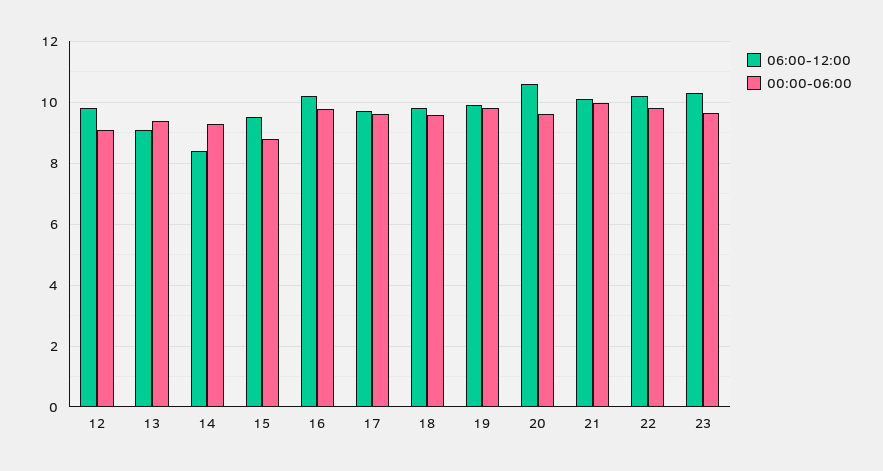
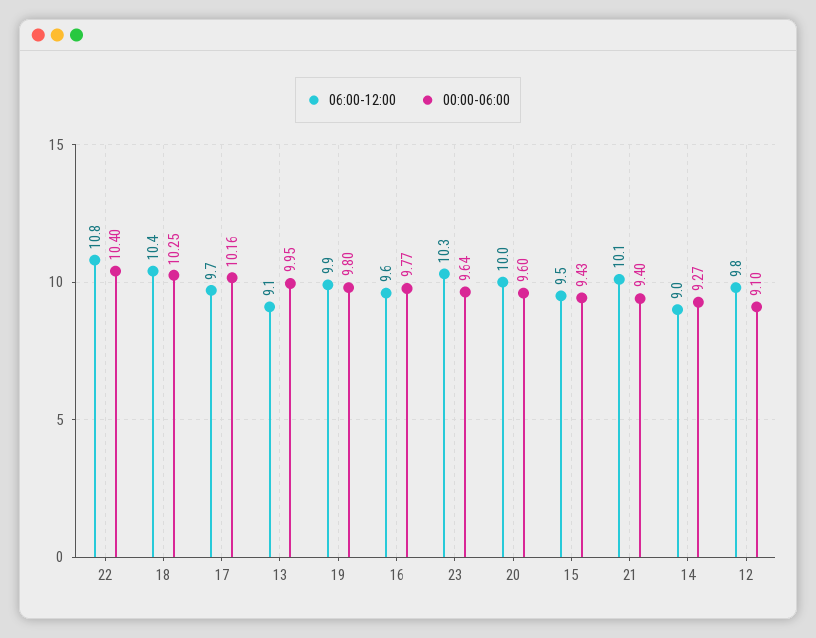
  {
    "06:00-12:00": {
      "12": 9.8,
      "13": 9.1,
-     "14": 8.4,
+     "14": 9,
      "15": 9.5,
-     "16": 10.2,
+     "16": 9.6,
      "17": 9.7,
-     "18": 9.8,
+     "18": 10.4,
      "19": 9.9,
-     "20": 10.6,
+     "20": 10,
      "21": 10.1,
-     "22": 10.2,
+     "22": 10.8,
      "23": 10.3
    },
    "00:00-06:00": {
      "12": 9.1,
-     "13": 9.4,
+     "13": 9.95,
      "14": 9.27,
-     "15": 8.8,
+     "15": 9.43,
      "16": 9.77,
-     "17": 9.6,
+     "17": 10.16,
-     "18": 9.6,
+     "18": 10.25,
      "19": 9.8,
      "20": 9.6,
-     "21": 10,
+     "21": 9.4,
-     "22": 9.8,
+     "22": 10.4,
      "23": 9.64
    }
  }

